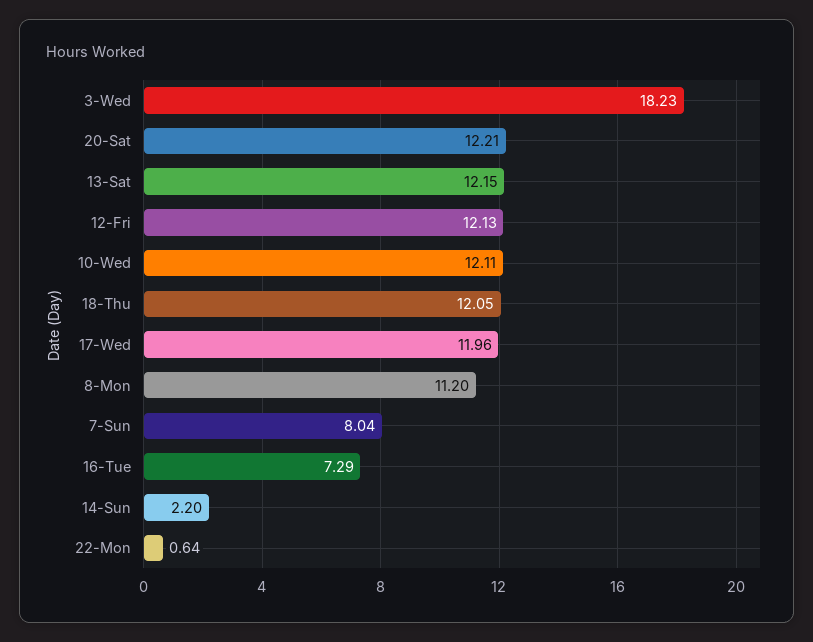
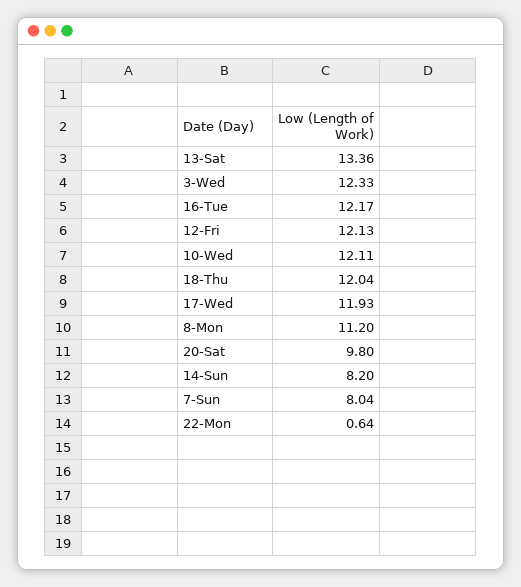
  {
-   "3-Wed": 18.23,
+   "3-Wed": 12.33,
-   "20-Sat": 12.21,
+   "20-Sat": 9.8,
-   "13-Sat": 12.15,
+   "13-Sat": 13.36,
    "12-Fri": 12.13,
    "10-Wed": 12.11,
-   "18-Thu": 12.05,
+   "18-Thu": 12.04,
-   "17-Wed": 11.96,
+   "17-Wed": 11.93,
    "8-Mon": 11.2,
    "7-Sun": 8.04,
-   "16-Tue": 7.29,
+   "16-Tue": 12.17,
-   "14-Sun": 2.2,
+   "14-Sun": 8.2,
    "22-Mon": 0.64
  }

